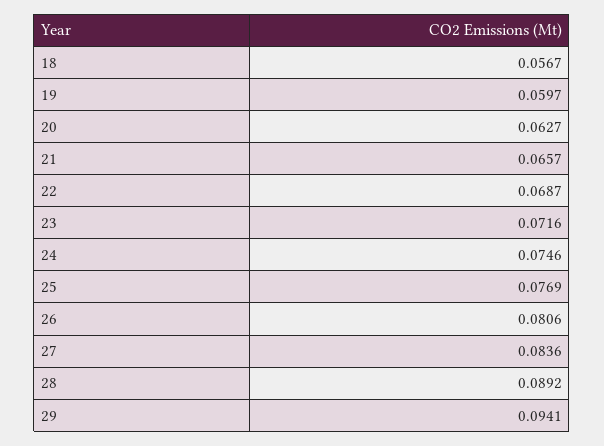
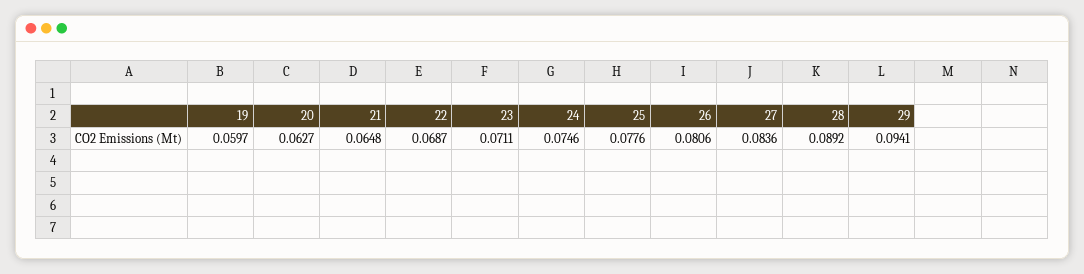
  {
-   "18": 0.0567,
    "19": 0.0597,
    "20": 0.0627,
-   "21": 0.0657,
+   "21": 0.0648,
    "22": 0.0687,
-   "23": 0.0716,
+   "23": 0.0711,
    "24": 0.0746,
-   "25": 0.0769,
+   "25": 0.0776,
    "26": 0.0806,
    "27": 0.0836,
    "28": 0.0892,
    "29": 0.0941
  }

